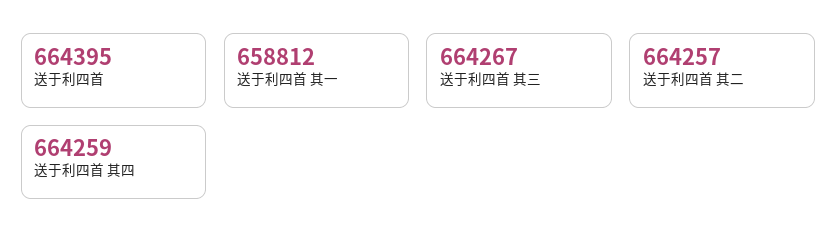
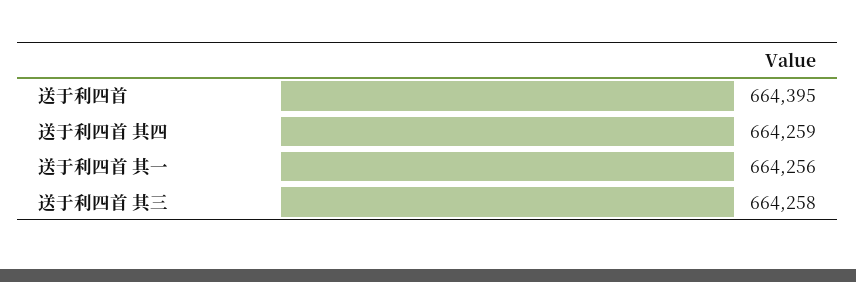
  {
    "送于利四首": 664395,
-   "送于利四首 其一": 658812,
+   "送于利四首 其一": 664256,
-   "送于利四首 其三": 664267,
+   "送于利四首 其三": 664258,
-   "送于利四首 其二": 664257,
    "送于利四首 其四": 664259
  }

